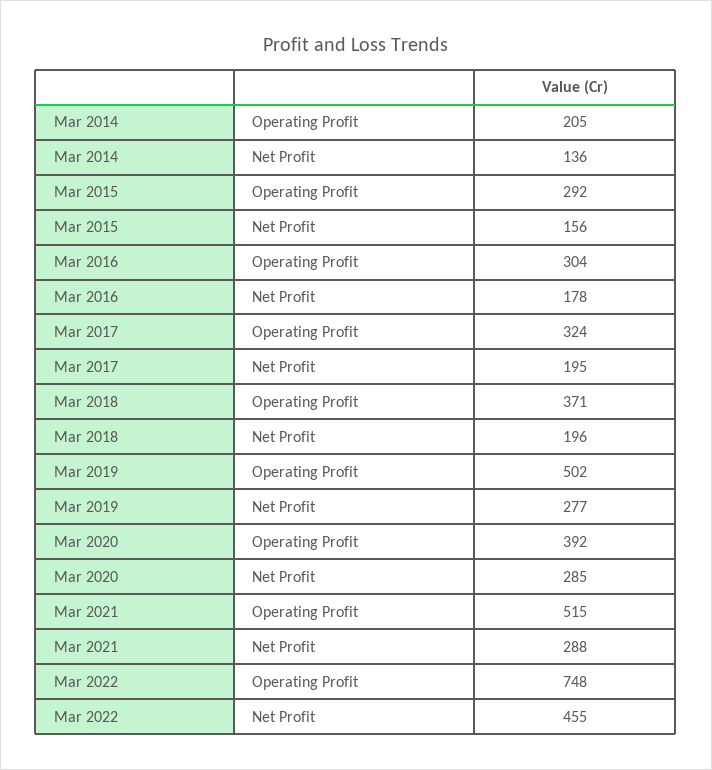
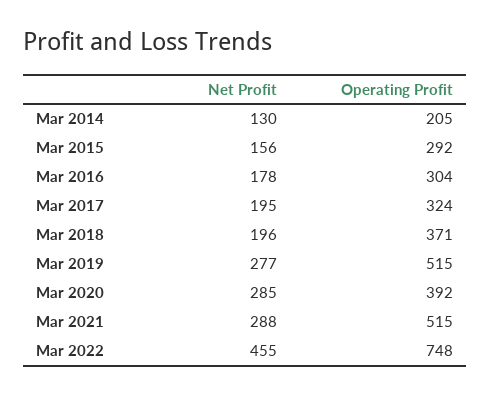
  {
    "Mar 2014": {
      "Operating Profit": 205,
-     "Net Profit": 136
+     "Net Profit": 130
    },
    "Mar 2015": {
      "Operating Profit": 292,
      "Net Profit": 156
    },
    "Mar 2016": {
      "Operating Profit": 304,
      "Net Profit": 178
    },
    "Mar 2017": {
      "Operating Profit": 324,
      "Net Profit": 195
    },
    "Mar 2018": {
      "Operating Profit": 371,
      "Net Profit": 196
    },
    "Mar 2019": {
-     "Operating Profit": 502,
+     "Operating Profit": 515,
      "Net Profit": 277
    },
    "Mar 2020": {
      "Operating Profit": 392,
      "Net Profit": 285
    },
    "Mar 2021": {
      "Operating Profit": 515,
      "Net Profit": 288
    },
    "Mar 2022": {
      "Operating Profit": 748,
      "Net Profit": 455
    }
  }

